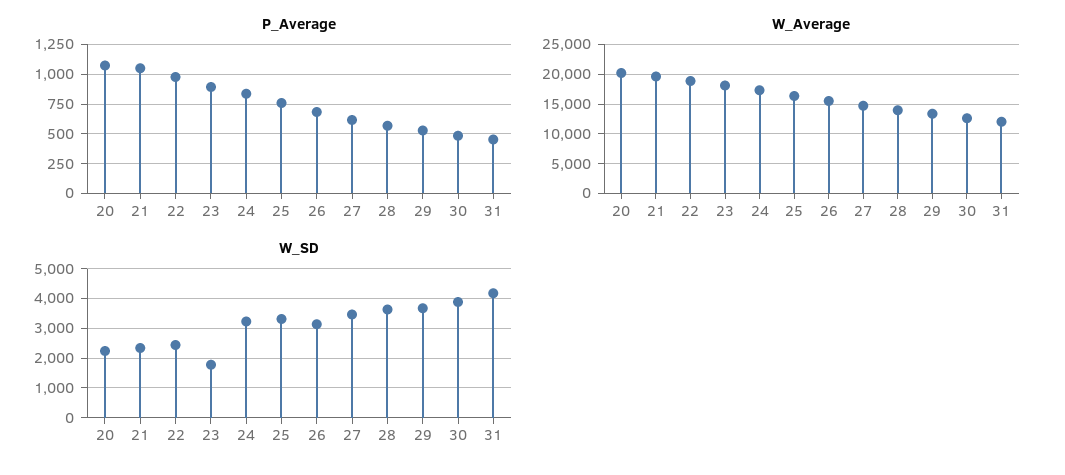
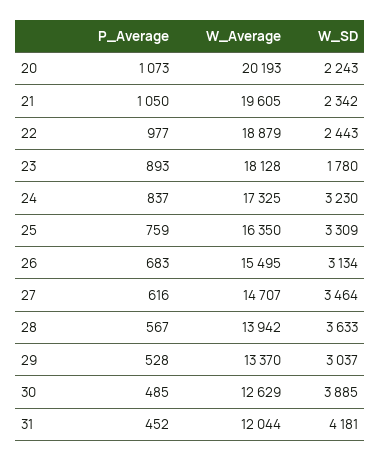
  {
    "P_Average": {
      "20": 1073,
      "21": 1050,
      "22": 977,
      "23": 893,
      "24": 837,
      "25": 759,
      "26": 683,
      "27": 616,
      "28": 567,
      "29": 528,
      "30": 485,
      "31": 452
    },
    "W_Average": {
      "20": 20193,
      "21": 19605,
      "22": 18879,
      "23": 18128,
      "24": 17325,
      "25": 16350,
      "26": 15495,
      "27": 14707,
      "28": 13942,
      "29": 13370,
      "30": 12629,
      "31": 12044
    },
    "W_SD": {
      "20": 2243,
      "21": 2342,
      "22": 2443,
      "23": 1780,
      "24": 3230,
      "25": 3309,
      "26": 3134,
      "27": 3464,
      "28": 3633,
-     "29": 3750,
+     "29": 3037,
      "30": 3885,
      "31": 4181
    }
  }

